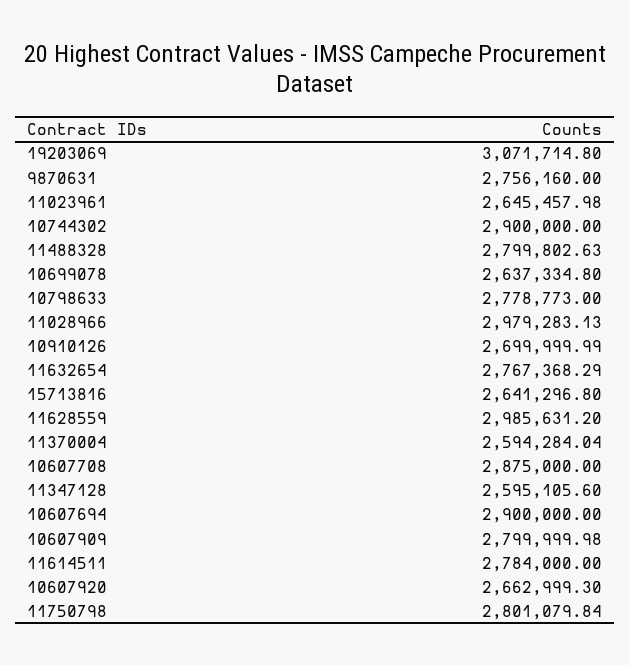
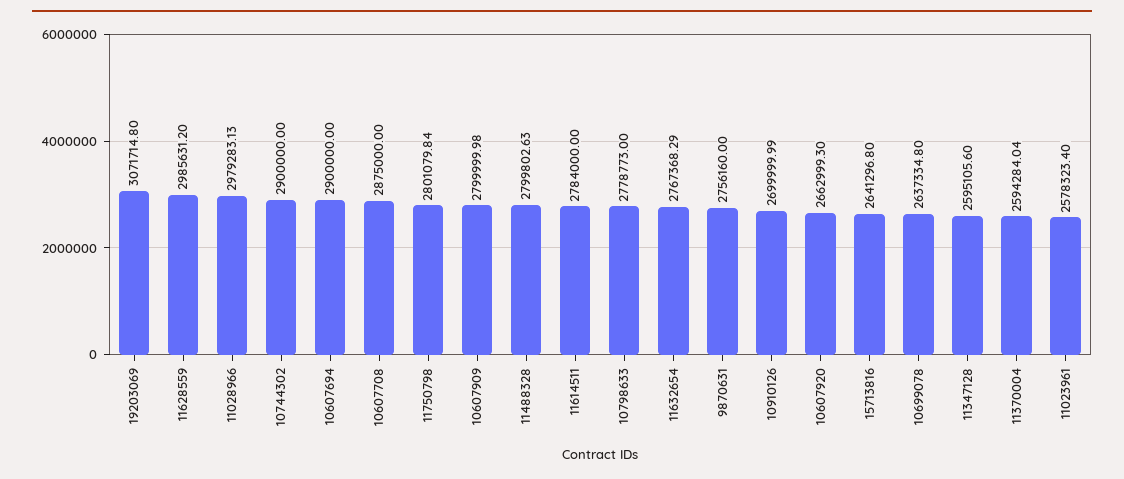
  {
    "19203069": 3071714.8,
    "9870631": 2756160,
-   "11023961": 2645457.98,
+   "11023961": 2578323.4,
    "10744302": 2900000,
    "11488328": 2799802.63,
    "10699078": 2637334.8,
    "10798633": 2778773,
    "11028966": 2979283.13,
    "10910126": 2699999.99,
    "11632654": 2767368.29,
    "15713816": 2641296.8,
    "11628559": 2985631.2,
    "11370004": 2594284.04,
    "10607708": 2875000,
    "11347128": 2595105.6,
    "10607694": 2900000,
    "10607909": 2799999.98,
    "11614511": 2784000,
    "10607920": 2662999.3,
    "11750798": 2801079.84
  }

